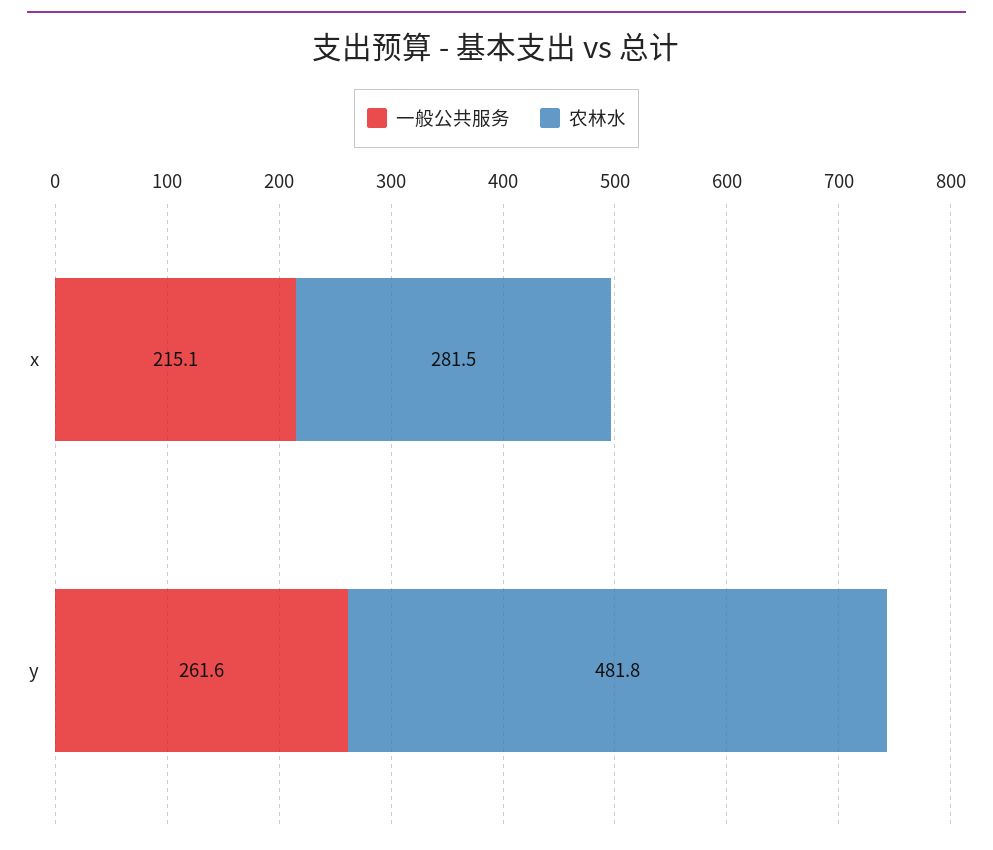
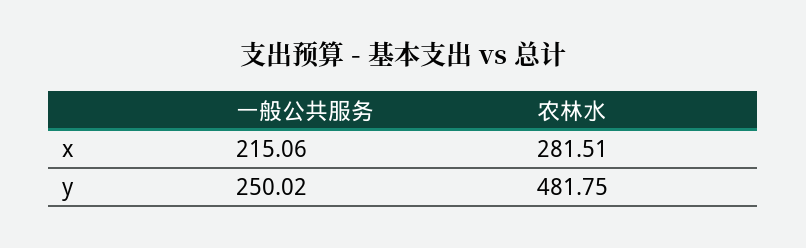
  {
    "一般公共服务": {
      "x": 215.06,
-     "y": 261.6
+     "y": 250.02
    },
    "农林水": {
      "x": 281.51,
      "y": 481.75
    }
  }

